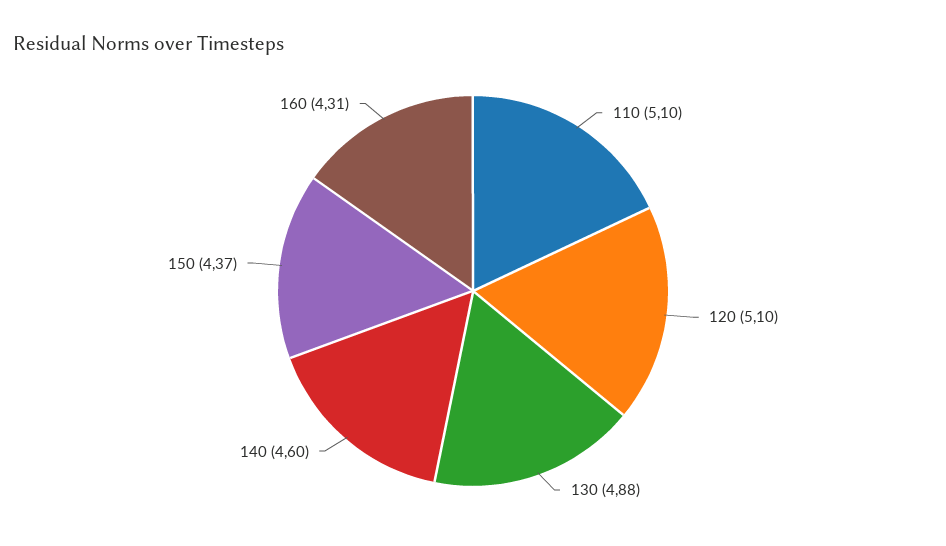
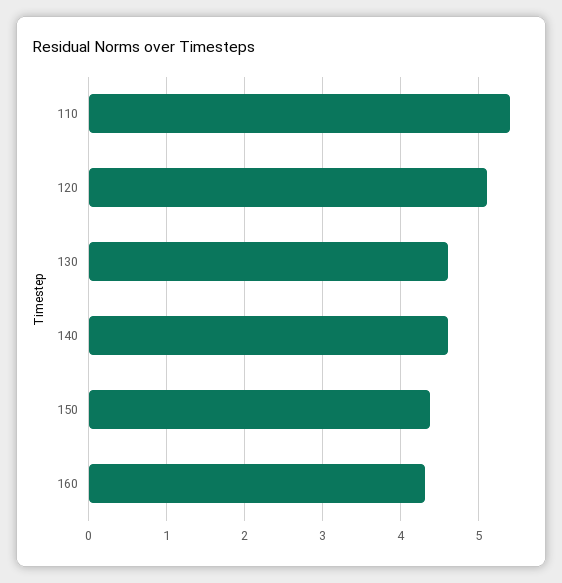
  {
-   "110": 5.1,
+   "110": 5.4,
    "120": 5.1,
-   "130": 4.88,
+   "130": 4.6,
    "140": 4.6,
    "150": 4.37,
    "160": 4.31
  }

